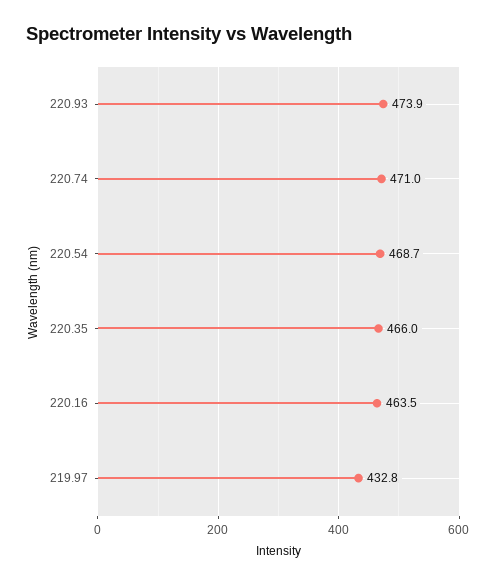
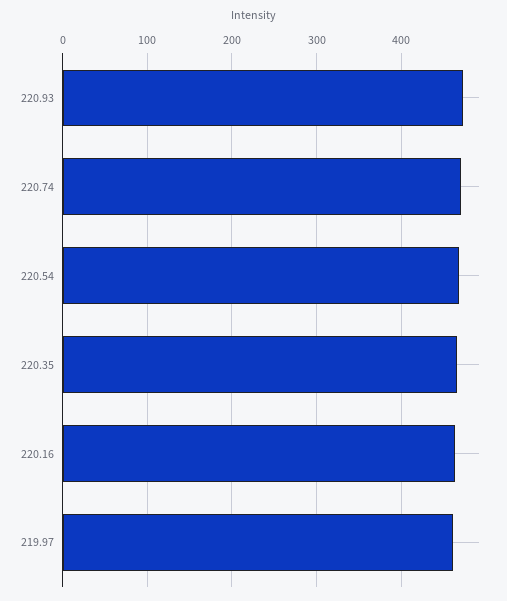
  {
    "220.93": 473.9,
    "220.74": 471,
    "220.54": 468.7,
    "220.35": 466,
    "220.16": 463.5,
-   "219.97": 432.8
+   "219.97": 460
  }

